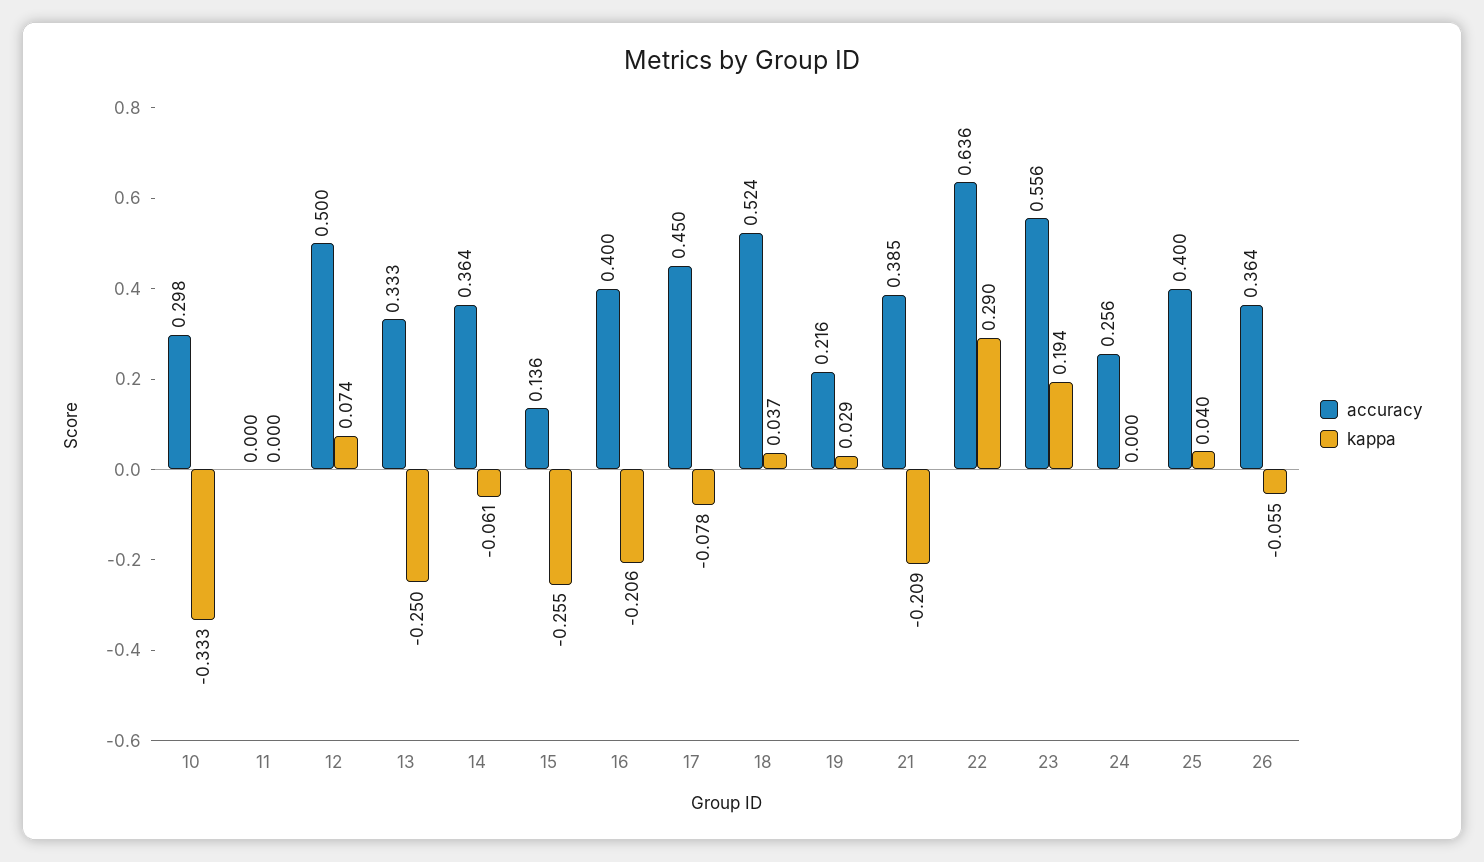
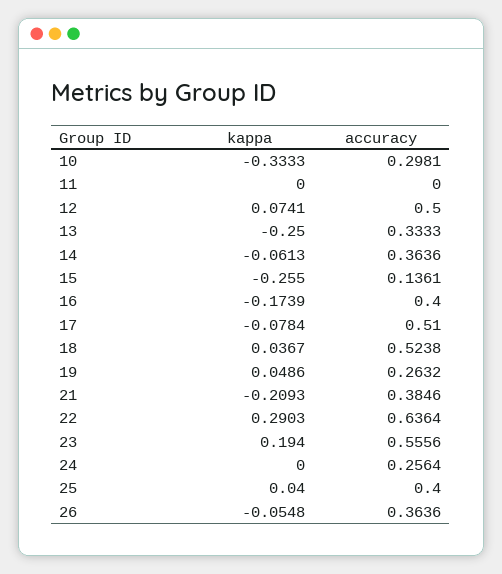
  {
    "accuracy": {
      "10": 0.2981,
      "11": 0,
      "12": 0.5,
      "13": 0.3333,
      "14": 0.3636,
      "15": 0.1361,
      "16": 0.4,
-     "17": 0.45,
+     "17": 0.51,
      "18": 0.5238,
-     "19": 0.216,
+     "19": 0.2632,
      "21": 0.3846,
      "22": 0.6364,
      "23": 0.5556,
      "24": 0.2564,
      "25": 0.4,
      "26": 0.3636
    },
    "kappa": {
      "10": -0.3333,
      "11": 0,
      "12": 0.0741,
      "13": -0.25,
      "14": -0.0613,
      "15": -0.255,
-     "16": -0.206,
+     "16": -0.1739,
      "17": -0.0784,
      "18": 0.0367,
-     "19": 0.029,
+     "19": 0.0486,
      "21": -0.2093,
      "22": 0.2903,
      "23": 0.194,
      "24": 0,
      "25": 0.04,
      "26": -0.0548
    }
  }

